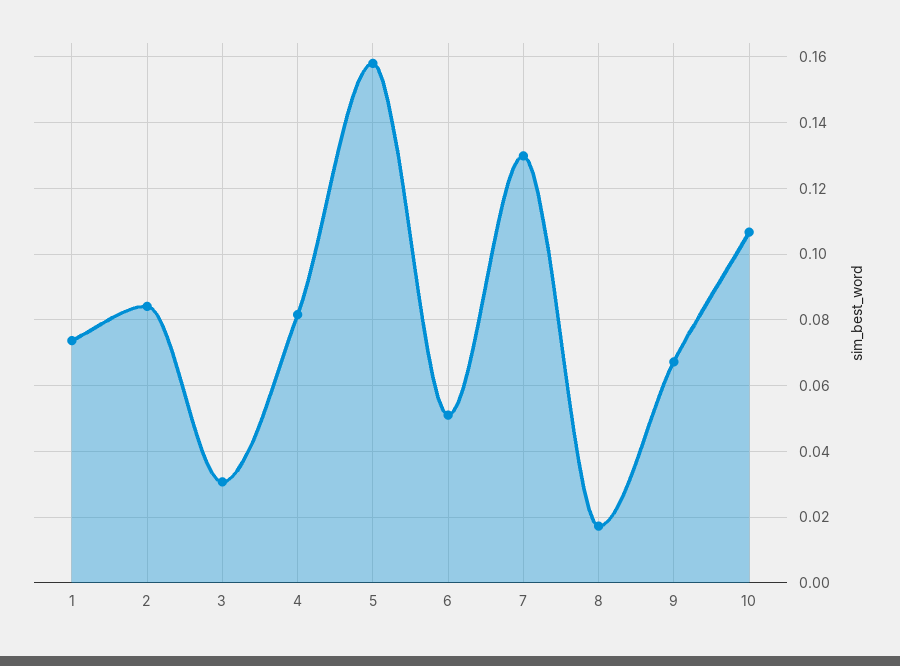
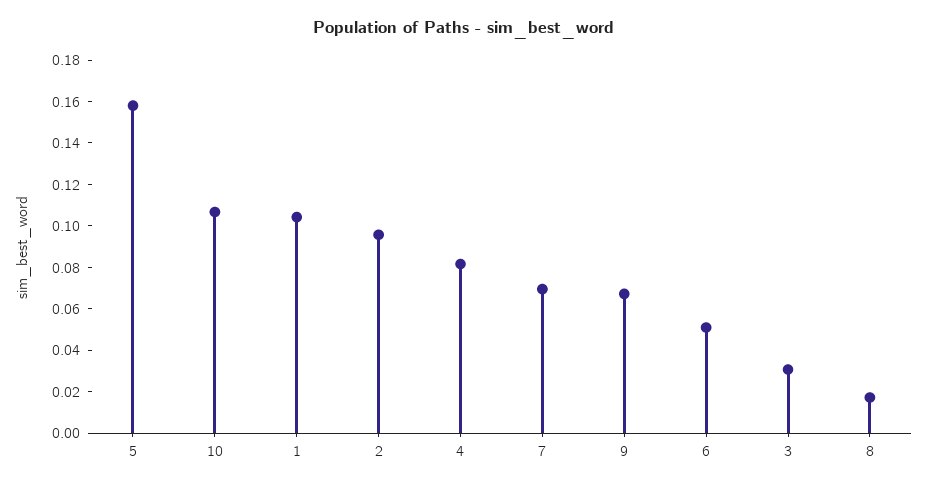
  {
-   "1": 0.074,
+   "1": 0.105,
-   "2": 0.084,
+   "2": 0.095,
    "3": 0.03,
    "4": 0.082,
    "5": 0.158,
    "6": 0.052,
-   "7": 0.13,
+   "7": 0.07,
    "8": 0.018,
    "9": 0.068,
    "10": 0.106
  }

